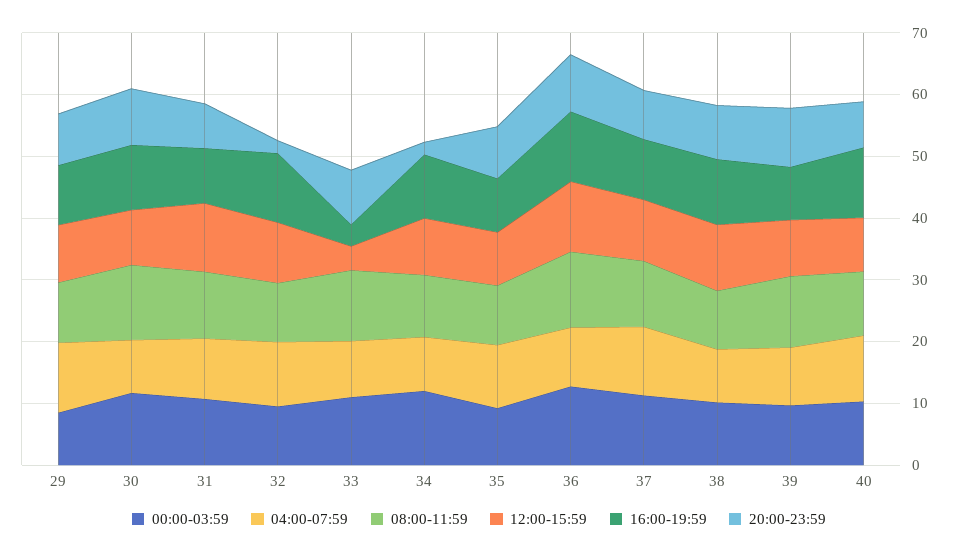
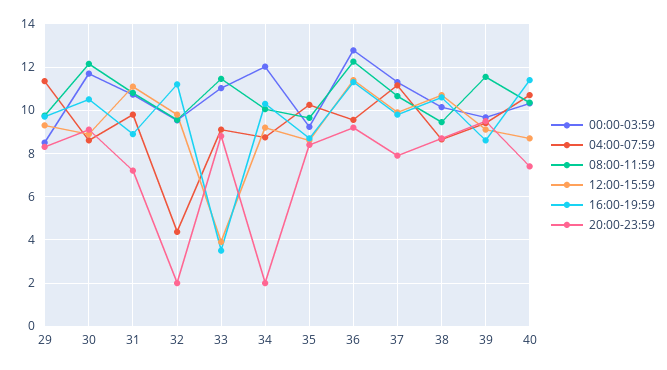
  {
    "00:00-03:59": {
      "29": 8.5,
      "30": 11.5,
      "31": 10.5,
      "32": 9.5,
      "33": 11,
      "34": 12,
      "35": 9,
      "36": 13,
      "37": 11.5,
      "38": 10,
      "39": 9.5,
      "40": 10.5
    },
    "04:00-07:59": {
      "29": 11.5,
      "30": 8.5,
      "31": 10,
-     "32": 10,
+     "32": 4.5,
      "33": 9,
      "34": 9,
      "35": 10.5,
      "36": 9.5,
      "37": 11,
      "38": 8.5,
      "39": 9.5,
      "40": 10.5
    },
    "08:00-11:59": {
      "29": 10,
      "30": 12,
      "31": 11,
      "32": 9.5,
      "33": 11.5,
      "34": 10,
      "35": 9.5,
      "36": 12.5,
      "37": 10.5,
      "38": 9.5,
      "39": 11.5,
      "40": 10.5
    },
    "12:00-15:59": {
      "29": 9.5,
      "30": 9,
      "31": 11,
      "32": 10,
      "33": 4,
      "34": 9,
      "35": 8.5,
      "36": 11.5,
      "37": 10,
      "38": 10.5,
      "39": 9,
      "40": 8.5
    },
    "16:00-19:59": {
      "29": 9.5,
      "30": 10.5,
      "31": 9,
      "32": 11,
      "33": 3.5,
      "34": 10.5,
      "35": 8.5,
      "36": 11.5,
      "37": 10,
      "38": 10.5,
      "39": 8.5,
      "40": 11.5
    },
    "20:00-23:59": {
      "29": 8.5,
      "30": 9,
      "31": 7,
      "32": 2,
      "33": 9,
      "34": 2,
      "35": 8.5,
      "36": 9,
      "37": 8,
      "38": 8.5,
      "39": 9.5,
      "40": 7.5
    }
  }

